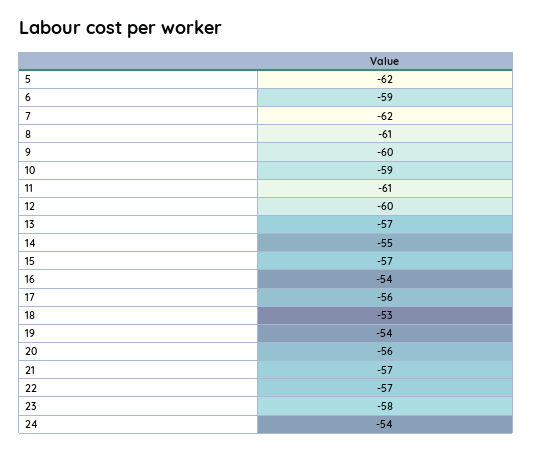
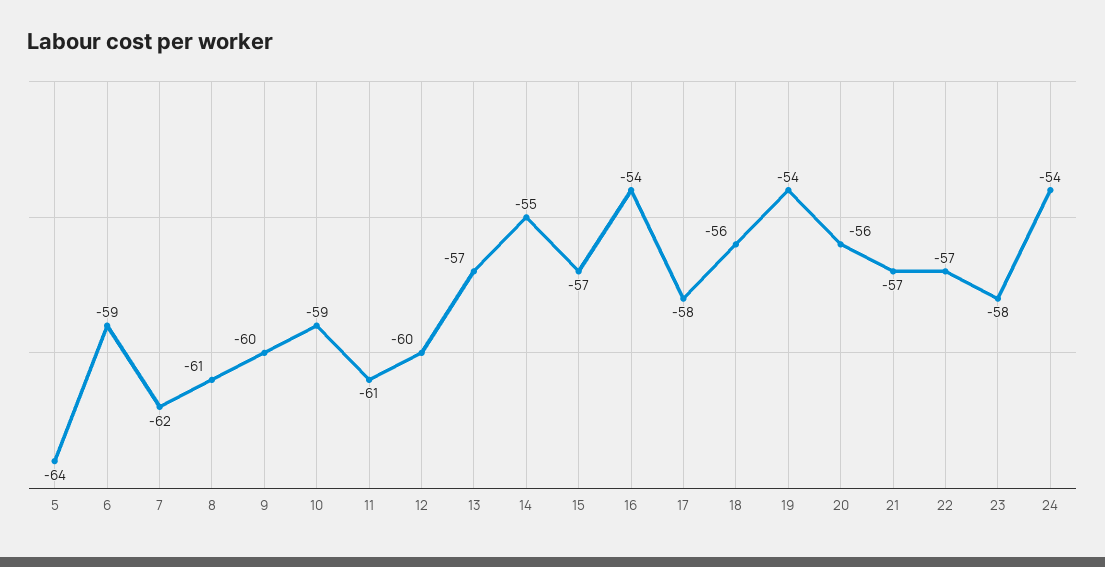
  {
-   "5": -62,
+   "5": -64,
    "6": -59,
    "7": -62,
    "8": -61,
    "9": -60,
    "10": -59,
    "11": -61,
    "12": -60,
    "13": -57,
    "14": -55,
    "15": -57,
    "16": -54,
-   "17": -56,
+   "17": -58,
-   "18": -53,
+   "18": -56,
    "19": -54,
    "20": -56,
    "21": -57,
    "22": -57,
    "23": -58,
    "24": -54
  }

